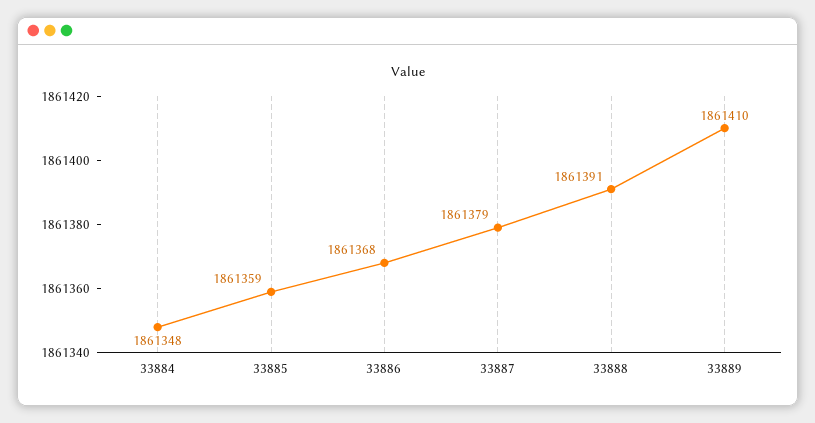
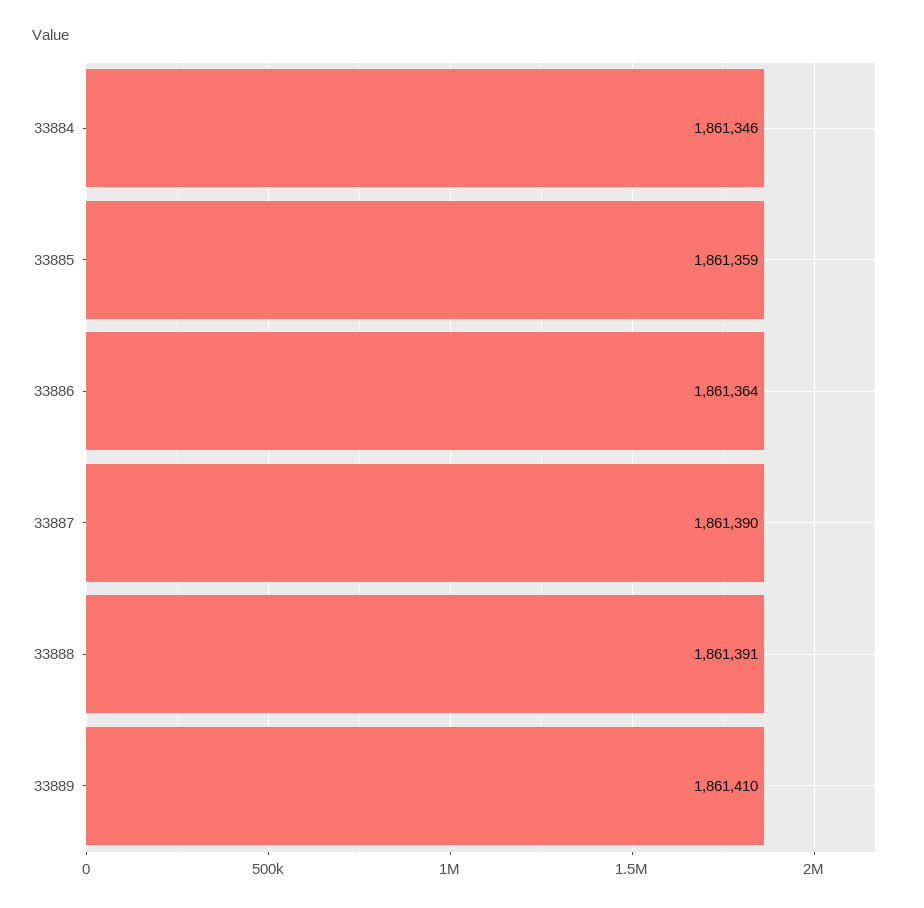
  {
-   "33884": 1861348,
+   "33884": 1861346,
    "33885": 1861359,
-   "33886": 1861368,
+   "33886": 1861364,
-   "33887": 1861379,
+   "33887": 1861390,
    "33888": 1861391,
    "33889": 1861410
  }

